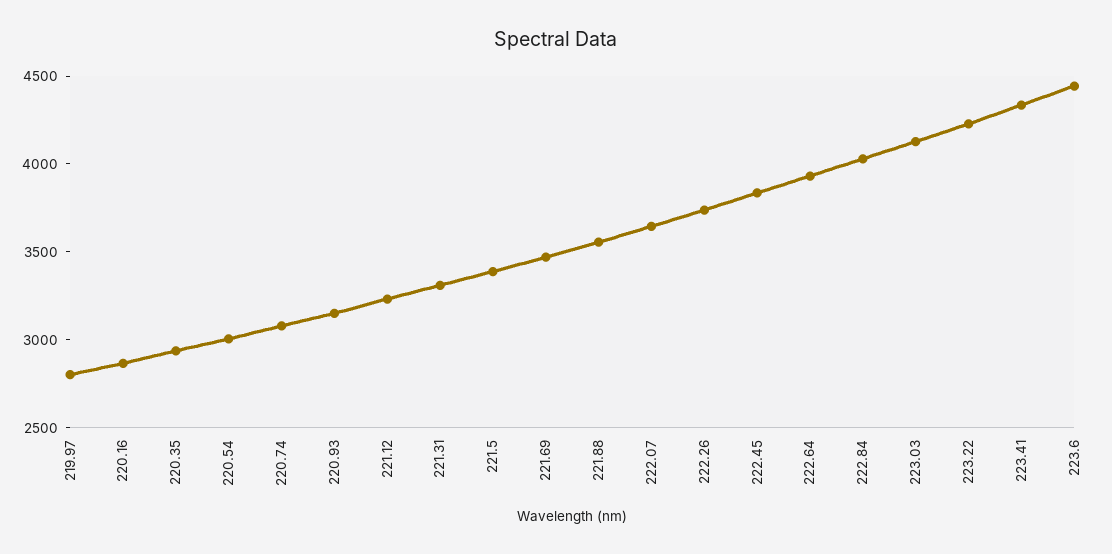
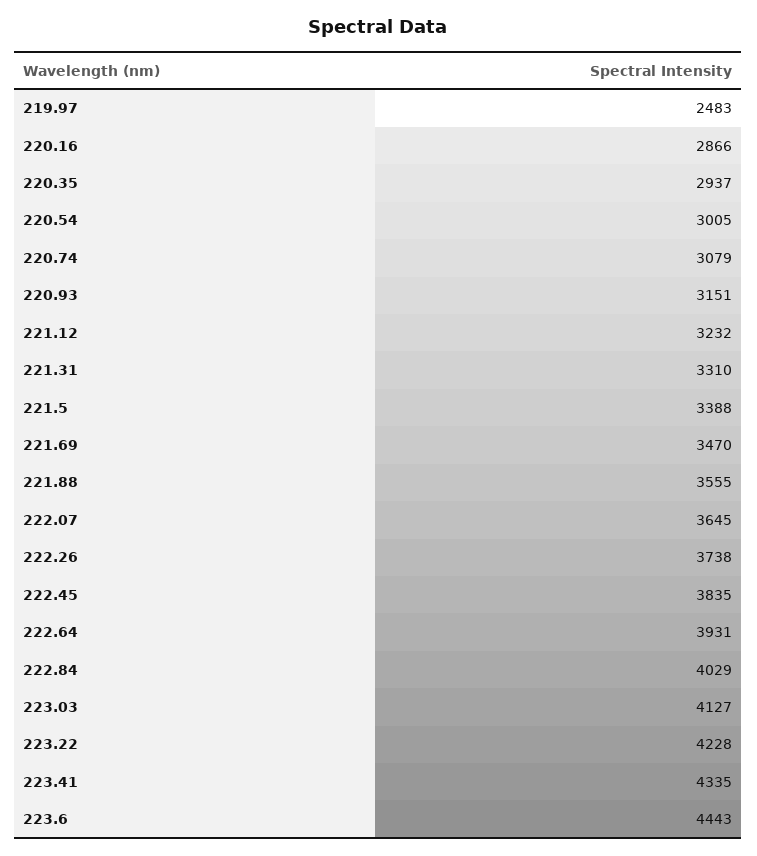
  {
-   "219.97": 2800,
+   "219.97": 2483,
    "220.16": 2866,
    "220.35": 2937,
    "220.54": 3005,
    "220.74": 3079,
    "220.93": 3151,
    "221.12": 3232,
    "221.31": 3310,
    "221.5": 3388,
    "221.69": 3470,
    "221.88": 3555,
    "222.07": 3645,
    "222.26": 3738,
    "222.45": 3835,
    "222.64": 3931,
    "222.84": 4029,
    "223.03": 4127,
    "223.22": 4228,
    "223.41": 4335,
    "223.6": 4443
  }

